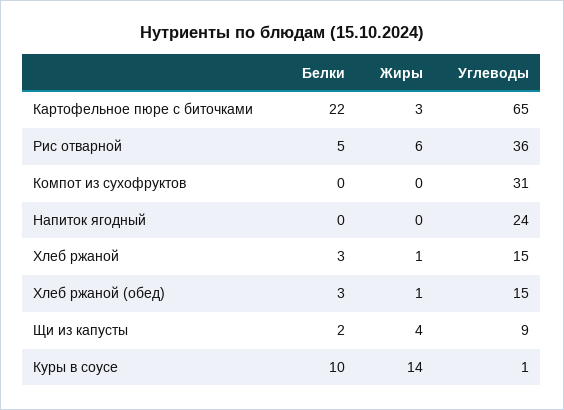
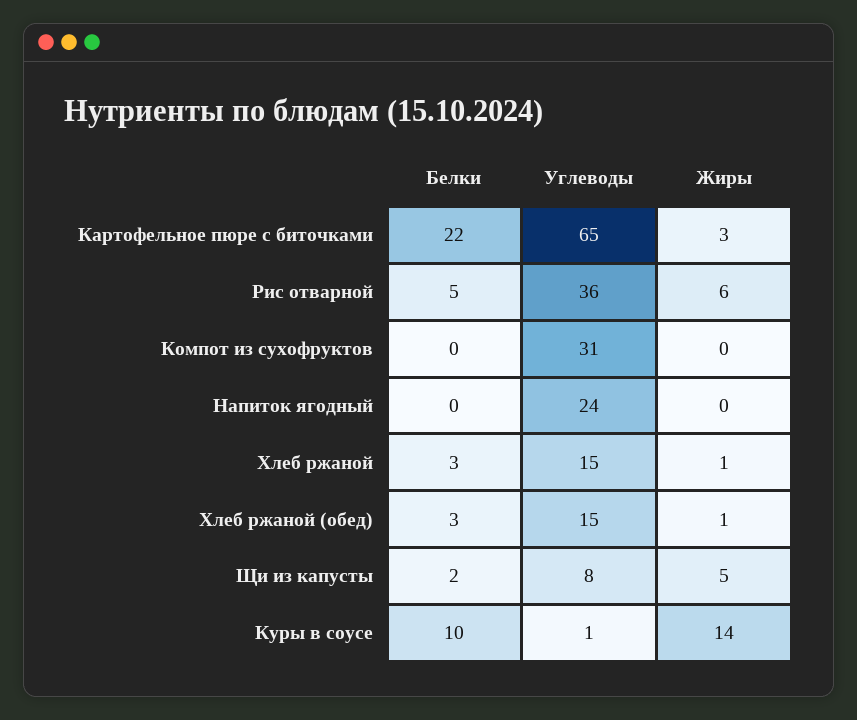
  {
    "Белки": {
      "Картофельное пюре с биточками": 22,
      "Рис отварной": 5,
      "Компот из сухофруктов": 0,
      "Напиток ягодный": 0,
      "Хлеб ржаной": 3,
      "Хлеб ржаной (обед)": 3,
      "Щи из капусты": 2,
      "Куры в соусе": 10
    },
    "Жиры": {
      "Картофельное пюре с биточками": 3,
      "Рис отварной": 6,
      "Компот из сухофруктов": 0,
      "Напиток ягодный": 0,
      "Хлеб ржаной": 1,
      "Хлеб ржаной (обед)": 1,
-     "Щи из капусты": 4,
+     "Щи из капусты": 5,
      "Куры в соусе": 14
    },
    "Углеводы": {
      "Картофельное пюре с биточками": 65,
      "Рис отварной": 36,
      "Компот из сухофруктов": 31,
      "Напиток ягодный": 24,
      "Хлеб ржаной": 15,
      "Хлеб ржаной (обед)": 15,
-     "Щи из капусты": 9,
+     "Щи из капусты": 8,
      "Куры в соусе": 1
    }
  }

